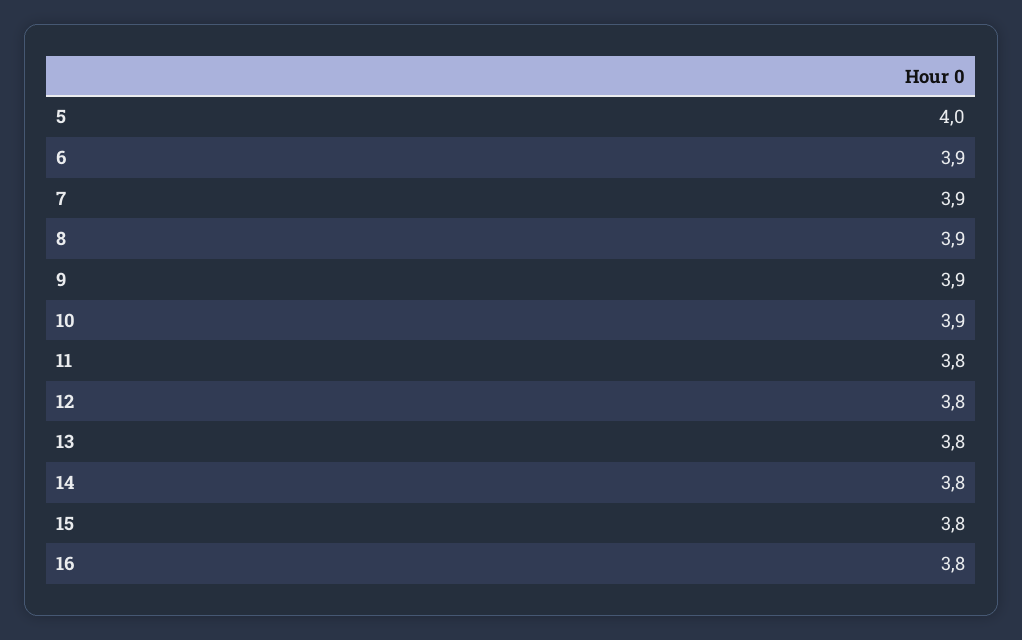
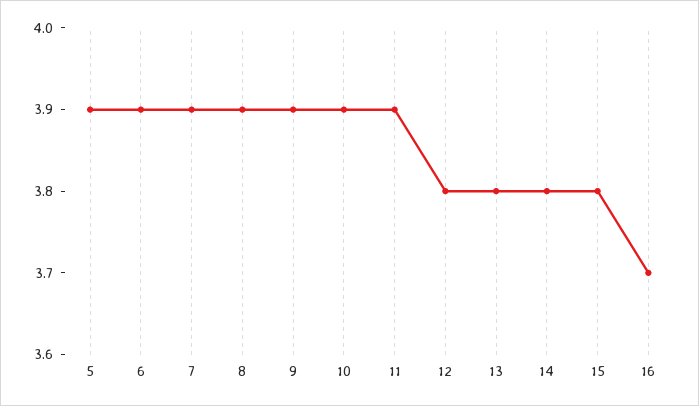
  {
-   "5": 4,
+   "5": 3.9,
    "6": 3.9,
    "7": 3.9,
    "8": 3.9,
    "9": 3.9,
    "10": 3.9,
-   "11": 3.8,
+   "11": 3.9,
    "12": 3.8,
    "13": 3.8,
    "14": 3.8,
    "15": 3.8,
-   "16": 3.8
+   "16": 3.7
  }

